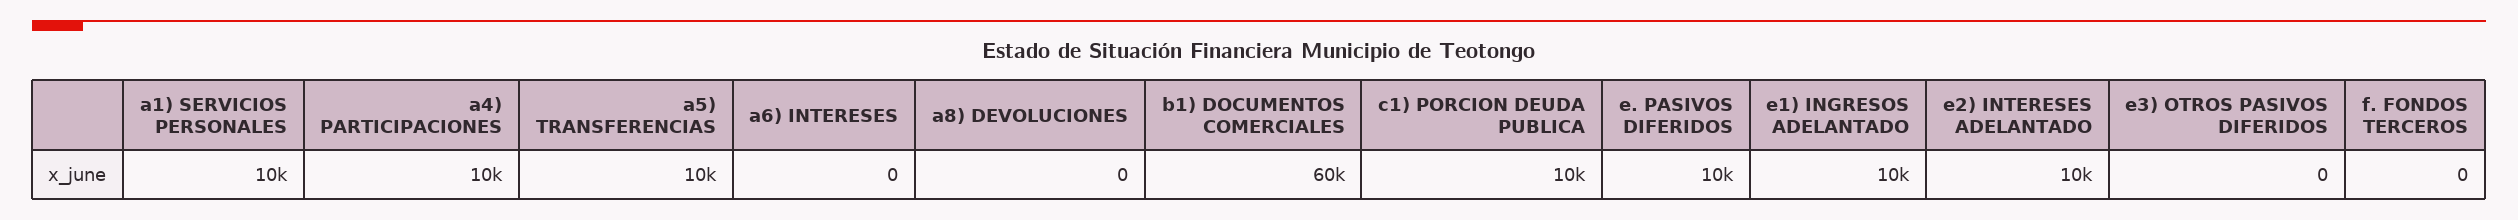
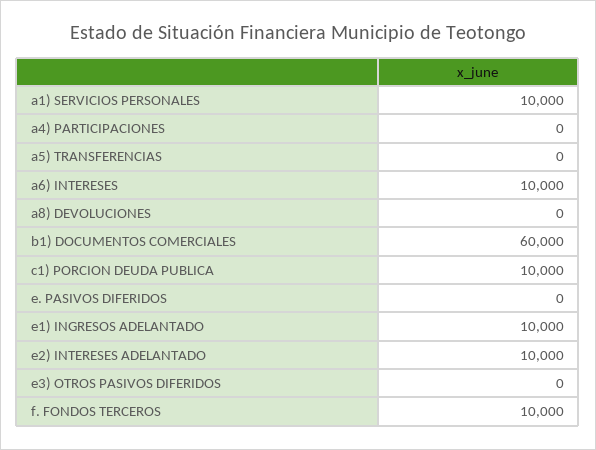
  {
    "a1) SERVICIOS PERSONALES": 10000,
-   "a4) PARTICIPACIONES": 10000,
+   "a4) PARTICIPACIONES": 0,
-   "a5) TRANSFERENCIAS": 10000,
+   "a5) TRANSFERENCIAS": 0,
-   "a6) INTERESES": 0,
+   "a6) INTERESES": 10000,
    "a8) DEVOLUCIONES": 0,
    "b1) DOCUMENTOS COMERCIALES": 60000,
    "c1) PORCION DEUDA PUBLICA": 10000,
-   "e. PASIVOS DIFERIDOS": 10000,
+   "e. PASIVOS DIFERIDOS": 0,
    "e1) INGRESOS ADELANTADO": 10000,
    "e2) INTERESES ADELANTADO": 10000,
    "e3) OTROS PASIVOS DIFERIDOS": 0,
-   "f. FONDOS TERCEROS": 0
+   "f. FONDOS TERCEROS": 10000
  }

